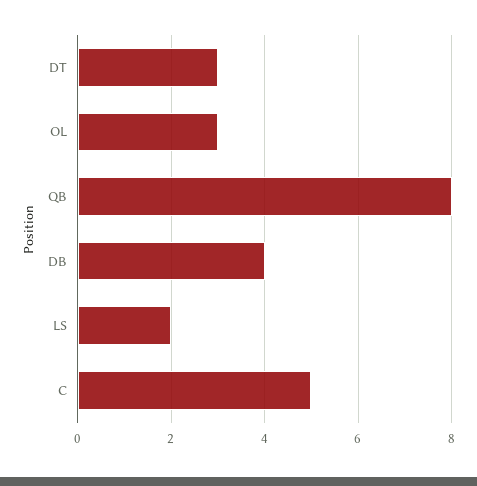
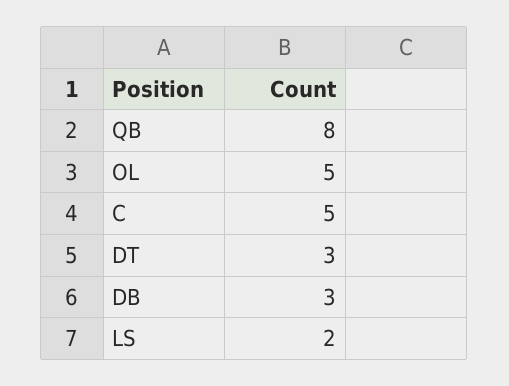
  {
    "DT": 3,
-   "OL": 3,
+   "OL": 5,
    "QB": 8,
-   "DB": 4,
+   "DB": 3,
    "LS": 2,
    "C": 5
  }

